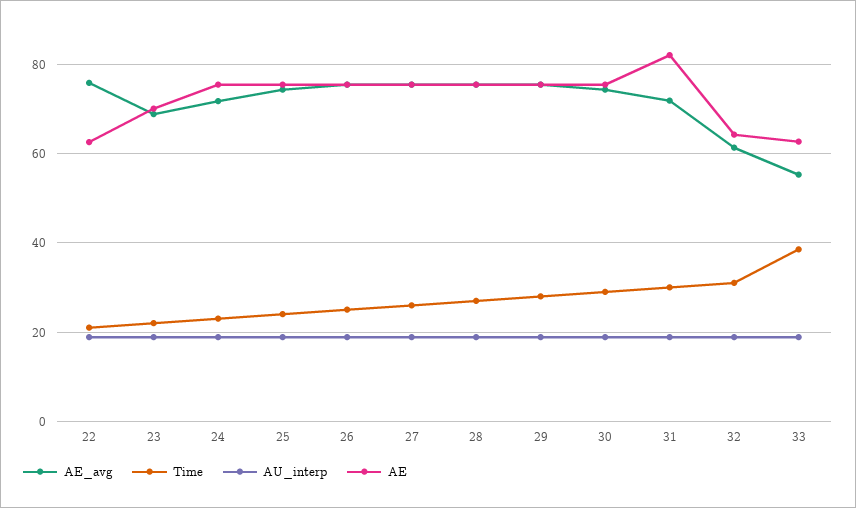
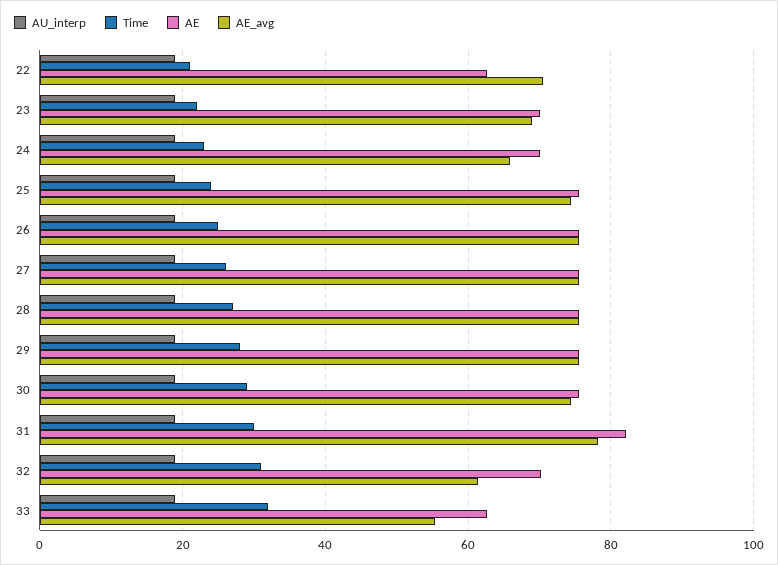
  {
    "AE_avg": {
-     "22": 76,
+     "22": 70,
      "23": 68,
-     "24": 72,
+     "24": 66,
      "25": 74,
      "26": 76,
      "27": 76,
      "28": 76,
      "29": 76,
      "30": 74,
-     "31": 72,
+     "31": 78,
      "32": 62,
      "33": 56
    },
    "Time": {
      "22": 22,
      "23": 22,
      "24": 24,
      "25": 24,
      "26": 26,
      "27": 26,
      "28": 28,
      "29": 28,
      "30": 30,
      "31": 30,
      "32": 32,
-     "33": 38
+     "33": 32
    },
    "AU_interp": {
      "22": 18,
      "23": 18,
      "24": 18,
      "25": 18,
      "26": 18,
      "27": 18,
      "28": 18,
      "29": 18,
      "30": 18,
      "31": 18,
      "32": 18,
      "33": 18
    },
    "AE": {
      "22": 62,
      "23": 70,
-     "24": 76,
+     "24": 70,
      "25": 76,
      "26": 76,
      "27": 76,
      "28": 76,
      "29": 76,
      "30": 76,
      "31": 82,
-     "32": 64,
+     "32": 70,
      "33": 62
    }
  }

